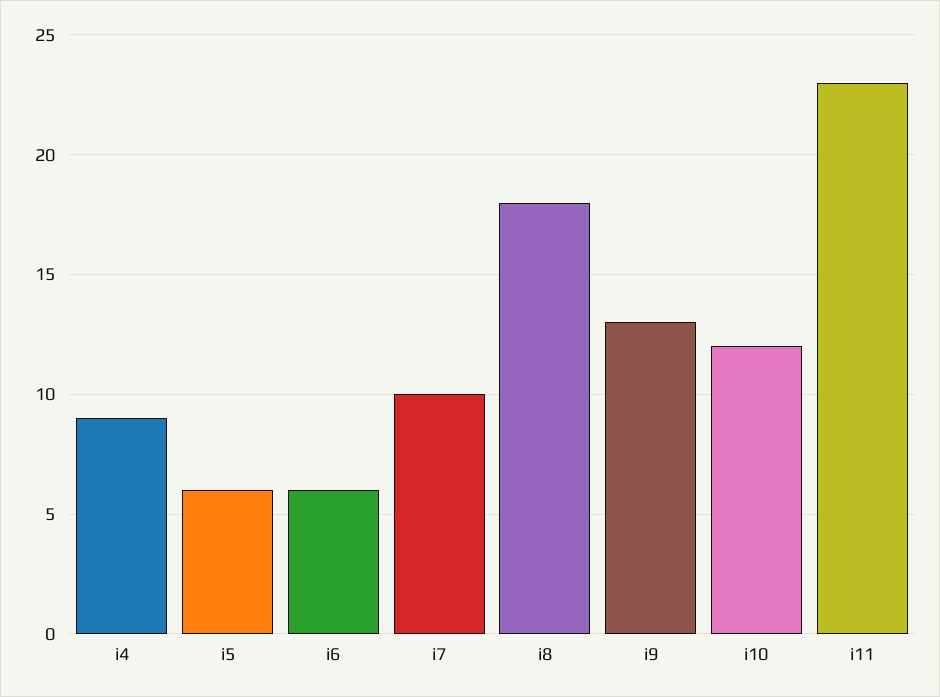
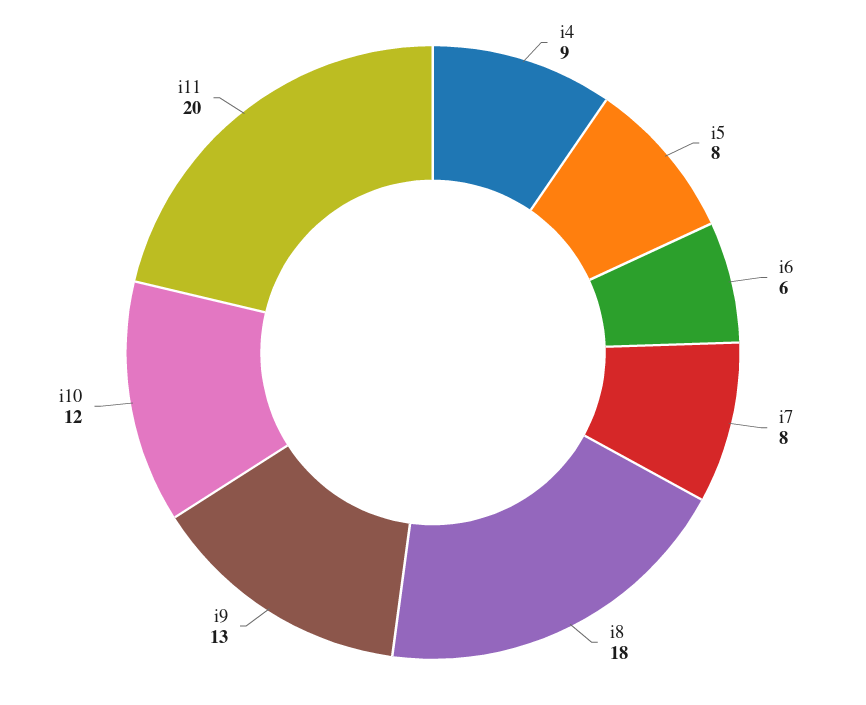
  {
    "i4": 9,
-   "i5": 6,
+   "i5": 8,
    "i6": 6,
-   "i7": 10,
+   "i7": 8,
    "i8": 18,
    "i9": 13,
    "i10": 12,
-   "i11": 23
+   "i11": 20
  }

